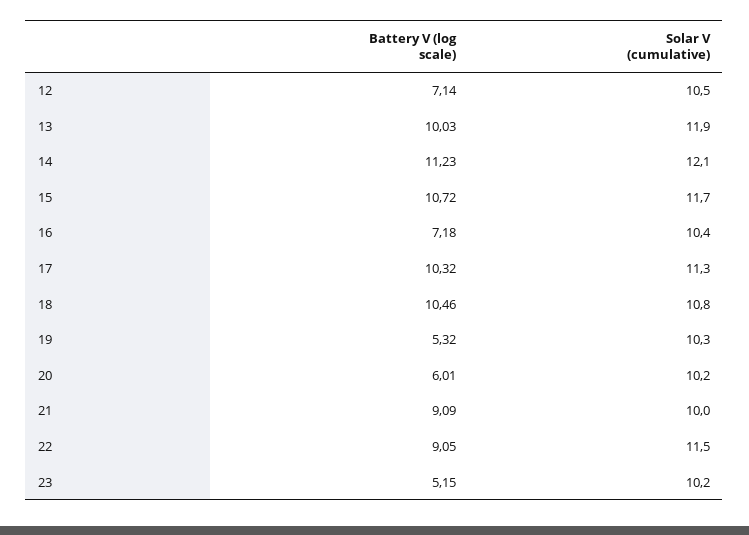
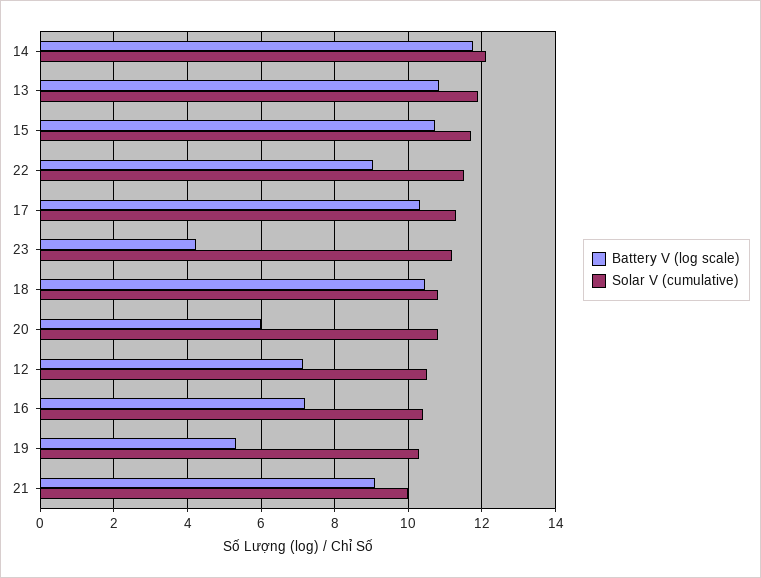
  {
    "Battery V (log scale)": {
      "12": 7.14,
-     "13": 10.03,
+     "13": 10.8,
-     "14": 11.23,
+     "14": 11.8,
      "15": 10.72,
      "16": 7.18,
      "17": 10.32,
      "18": 10.46,
      "19": 5.32,
      "20": 6.01,
      "21": 9.09,
      "22": 9.05,
-     "23": 5.15
+     "23": 4.2
    },
    "Solar V (cumulative)": {
      "12": 10.5,
      "13": 11.9,
      "14": 12.1,
      "15": 11.7,
      "16": 10.4,
      "17": 11.3,
      "18": 10.8,
      "19": 10.3,
-     "20": 10.2,
+     "20": 10.8,
      "21": 10,
      "22": 11.5,
-     "23": 10.2
+     "23": 11.2
    }
  }

